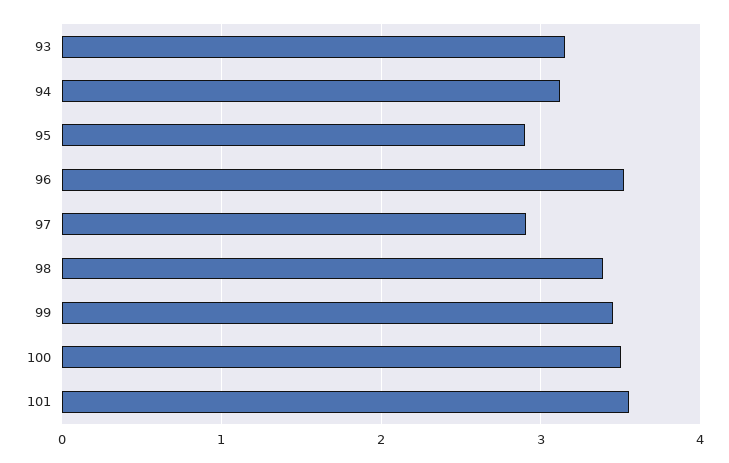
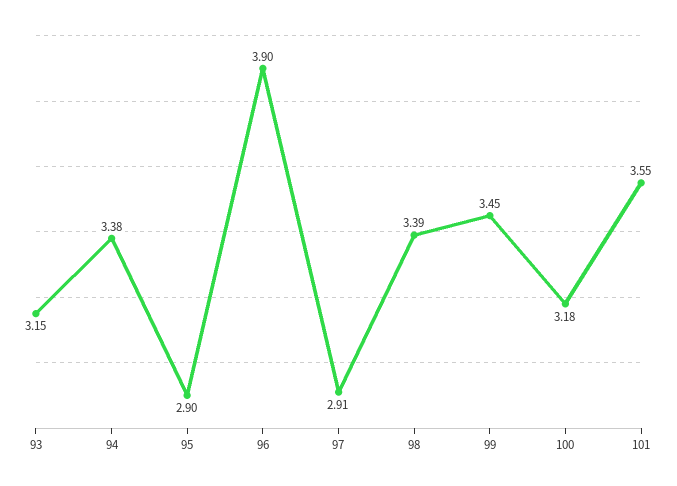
  {
    "93": 3.15,
-   "94": 3.1,
+   "94": 3.38,
    "95": 2.9,
-   "96": 3.5,
+   "96": 3.9,
    "97": 2.91,
    "98": 3.39,
    "99": 3.45,
-   "100": 3.5,
+   "100": 3.18,
    "101": 3.55
  }

